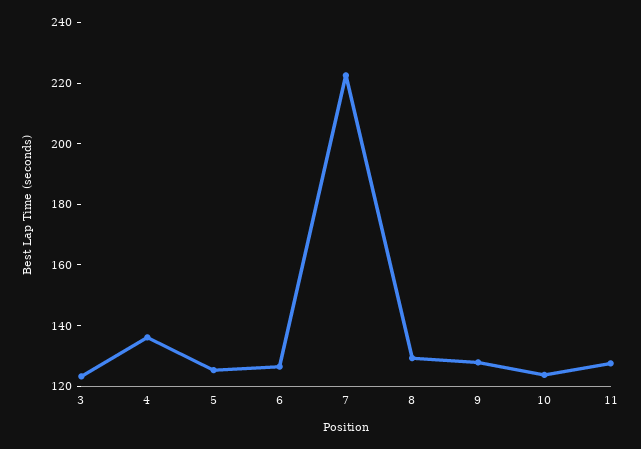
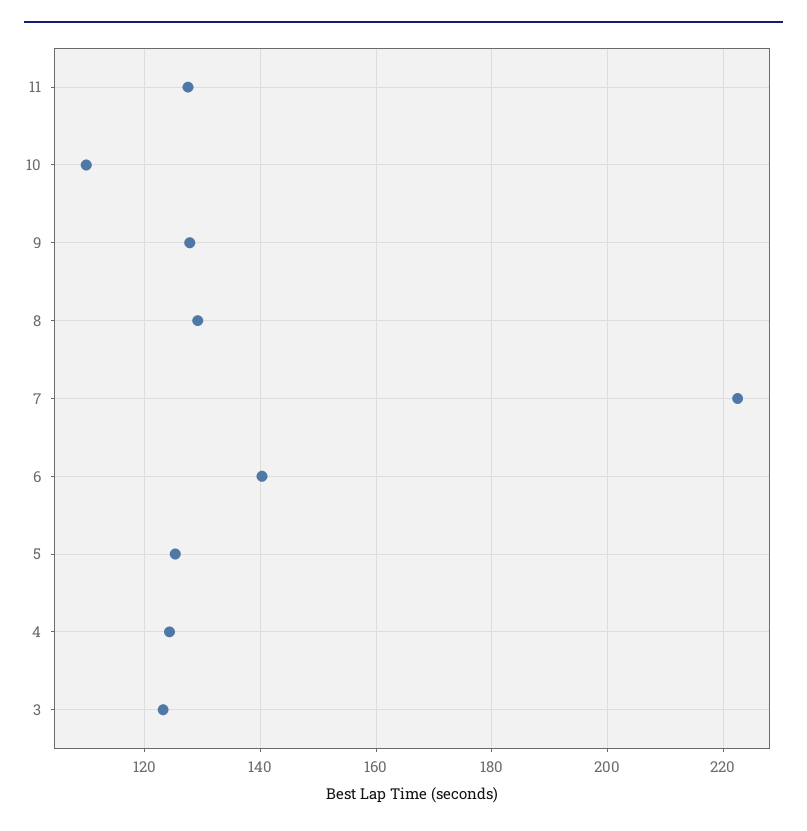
  {
    "3": 124,
-   "4": 135,
+   "4": 124,
    "5": 126,
-   "6": 125,
+   "6": 140,
    "7": 222,
    "8": 130,
    "9": 128,
-   "10": 125,
+   "10": 110,
    "11": 128
  }

